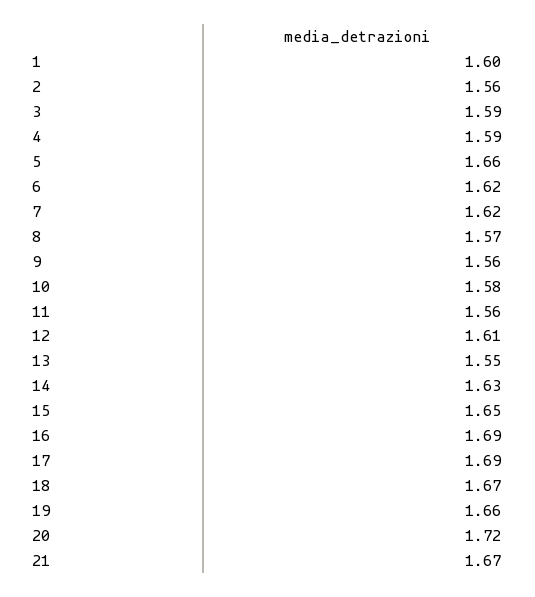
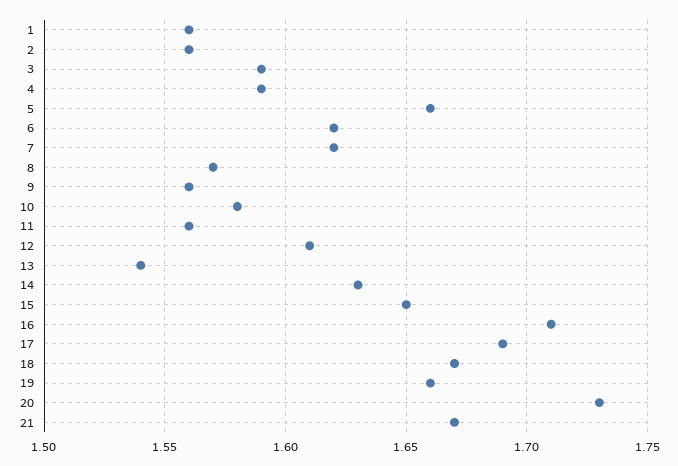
  {
-   "1": 1.6,
+   "1": 1.56,
    "2": 1.56,
    "3": 1.59,
    "4": 1.59,
    "5": 1.66,
    "6": 1.62,
    "7": 1.62,
    "8": 1.57,
    "9": 1.56,
    "10": 1.58,
    "11": 1.56,
    "12": 1.61,
-   "13": 1.55,
+   "13": 1.54,
    "14": 1.63,
    "15": 1.65,
-   "16": 1.69,
+   "16": 1.71,
    "17": 1.69,
    "18": 1.67,
    "19": 1.66,
-   "20": 1.72,
+   "20": 1.73,
    "21": 1.67
  }

